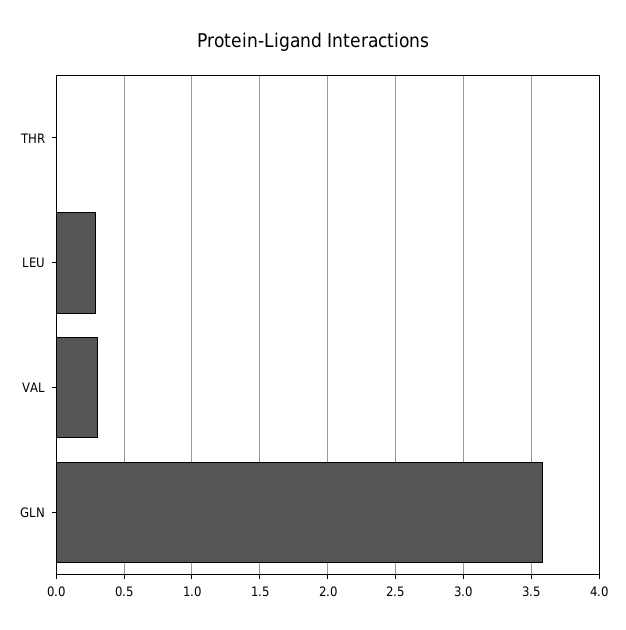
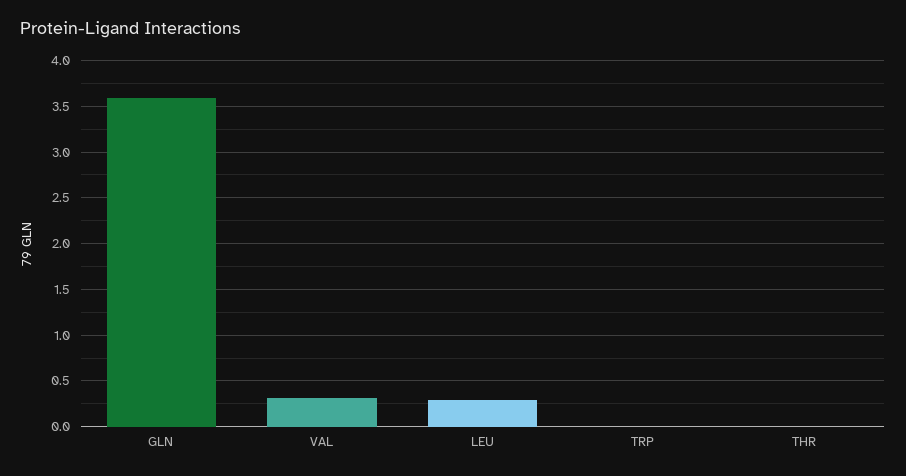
  {
    "THR": 0,
    "LEU": 0.3,
    "VAL": 0.3,
-   "GLN": 3.6
+   "GLN": 3.6,
+   "TRP": 0
  }

